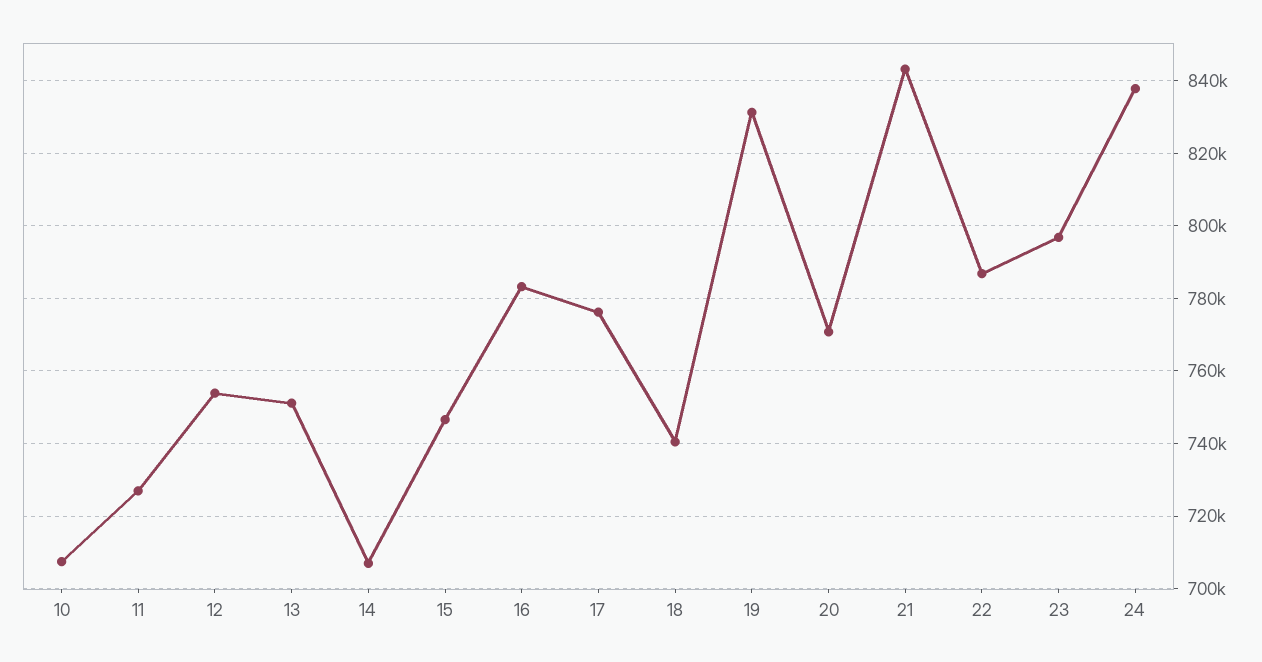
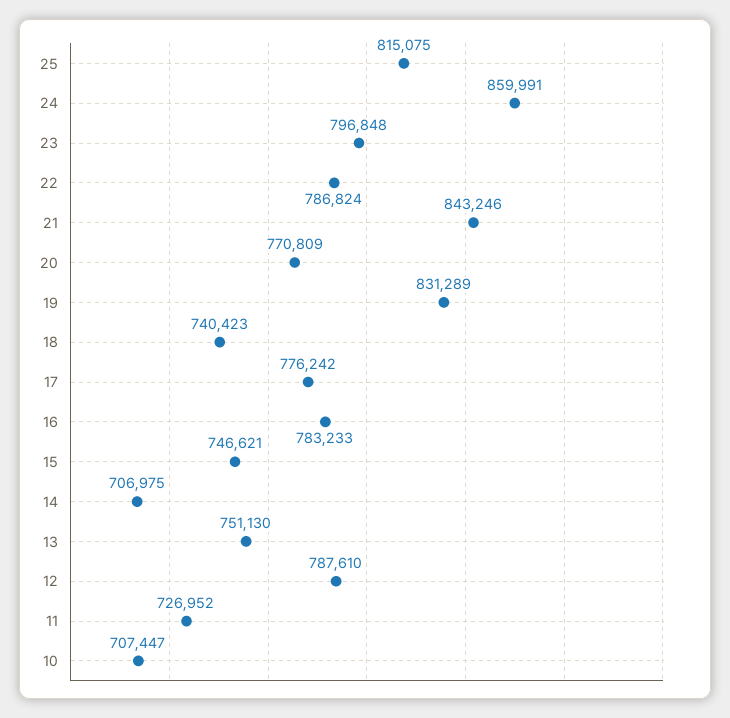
  {
    "10": 707447,
    "11": 726952,
-   "12": 754000,
+   "12": 787610,
    "13": 751130,
    "14": 706975,
    "15": 746621,
    "16": 783233,
    "17": 776242,
    "18": 740423,
    "19": 831289,
    "20": 770809,
    "21": 843246,
    "22": 786824,
    "23": 796848,
-   "24": 838000
+   "24": 859991,
+   "25": 815075
  }

